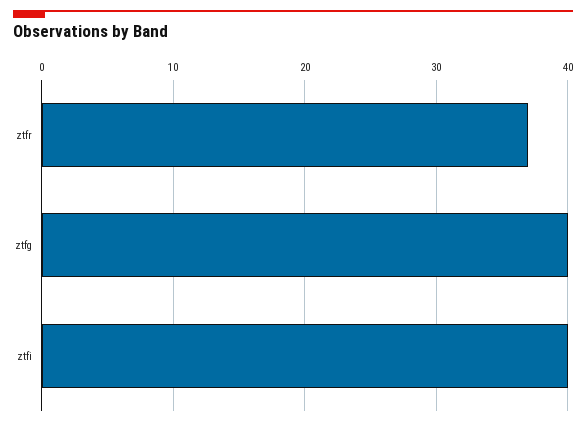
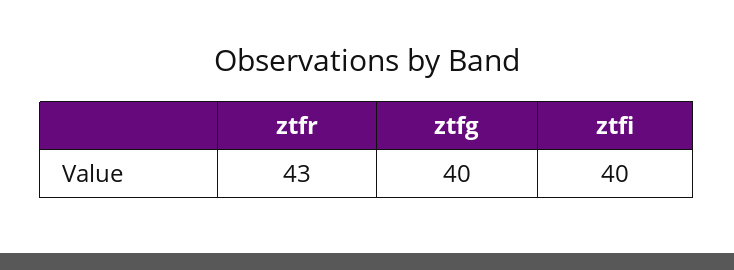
  {
-   "ztfr": 37,
+   "ztfr": 43,
    "ztfg": 40,
    "ztfi": 40
  }

